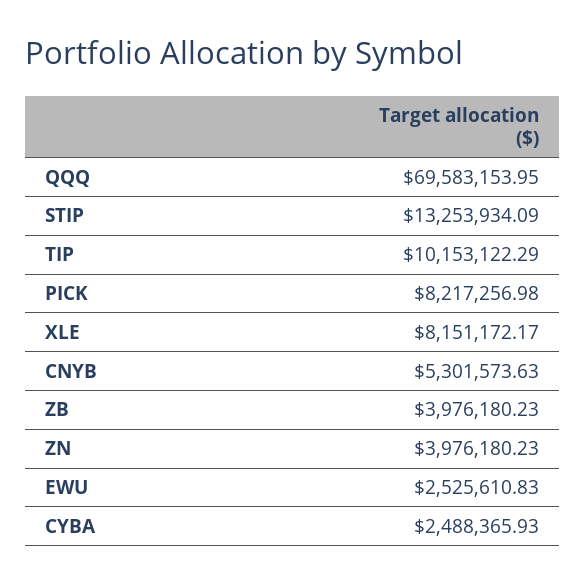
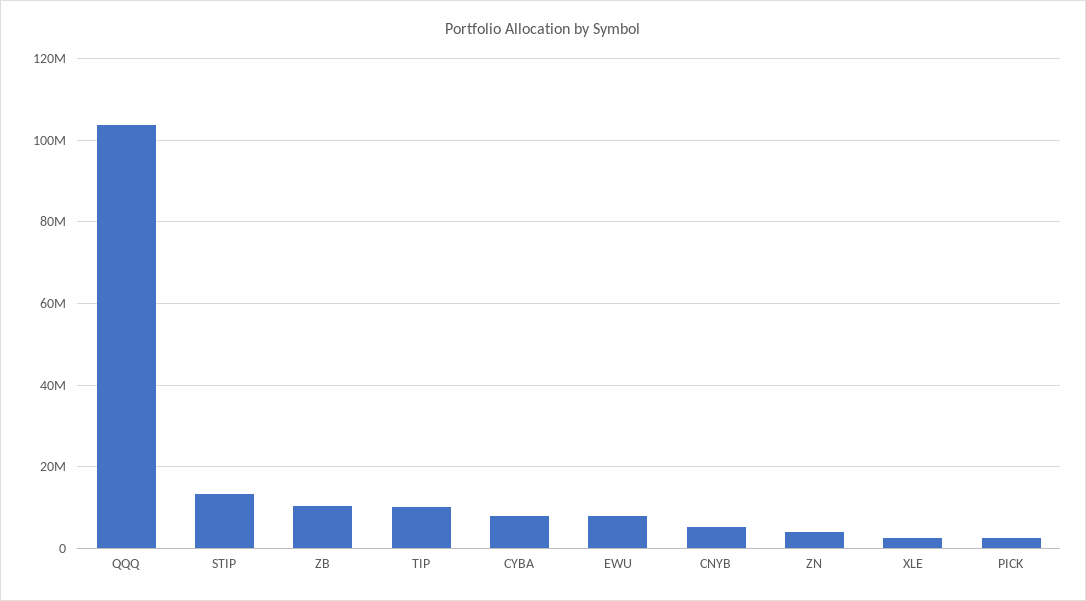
  {
-   "QQQ": 69583153.95,
+   "QQQ": 104000000,
    "STIP": 13253934.09,
    "TIP": 10153122.29,
-   "PICK": 8217256.98,
+   "PICK": 2000000,
-   "XLE": 8151172.17,
+   "XLE": 2000000,
    "CNYB": 5301573.63,
-   "ZB": 3976180.23,
+   "ZB": 10000000,
    "ZN": 3976180.23,
-   "EWU": 2525610.83,
+   "EWU": 8000000,
-   "CYBA": 2488365.93
+   "CYBA": 8000000
  }

